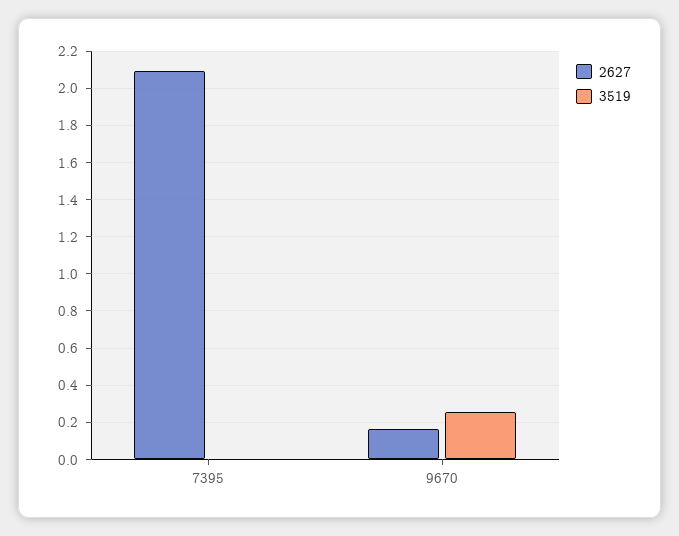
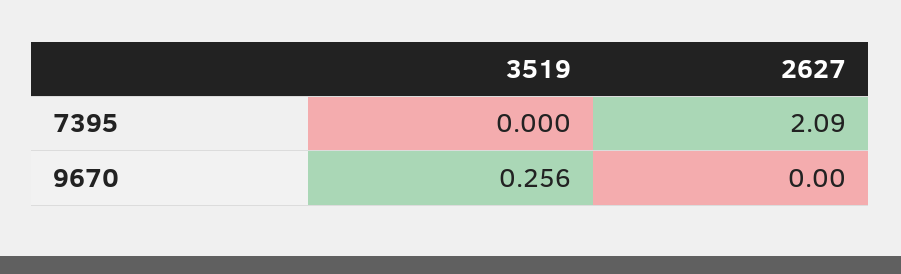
  {
    "2627": {
      "7395": 2.09,
-     "9670": 0.15
+     "9670": 0
    },
    "3519": {
      "7395": 0,
      "9670": 0.256
    }
  }

